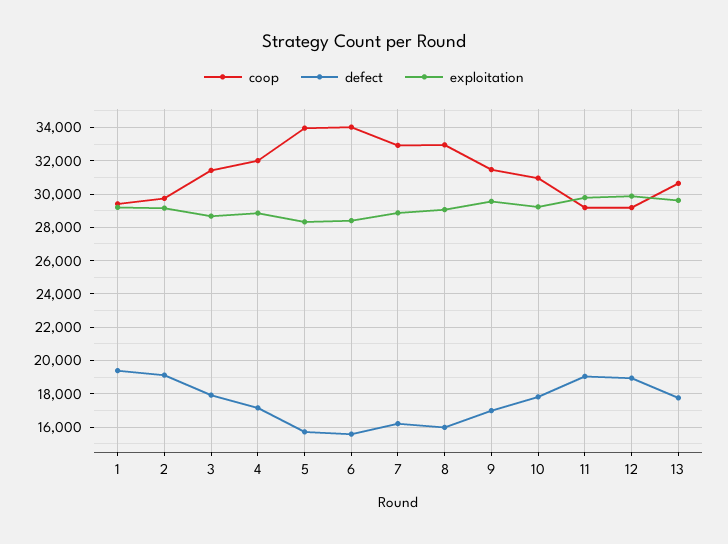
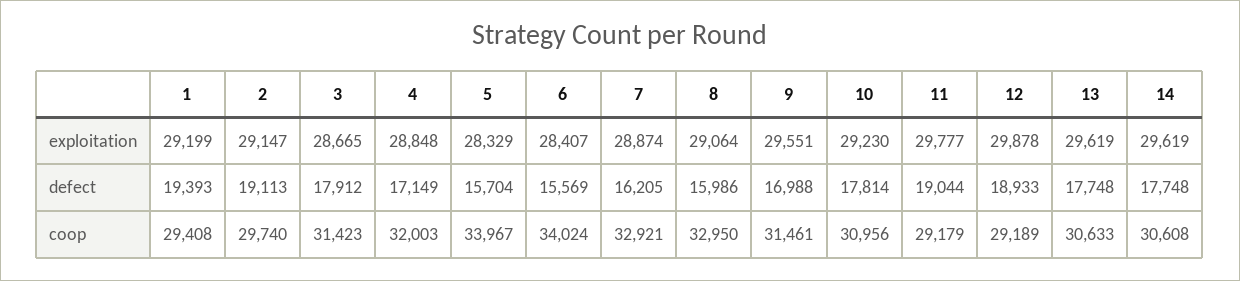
  {
    "coop": {
      "1": 29408,
      "2": 29740,
      "3": 31423,
      "4": 32003,
      "5": 33967,
      "6": 34024,
      "7": 32921,
      "8": 32950,
      "9": 31461,
      "10": 30956,
      "11": 29179,
      "12": 29189,
-     "13": 30633
+     "13": 30633,
+     "14": 30608
    },
    "defect": {
      "1": 19393,
      "2": 19113,
      "3": 17912,
      "4": 17149,
      "5": 15704,
      "6": 15569,
      "7": 16205,
      "8": 15986,
      "9": 16988,
      "10": 17814,
      "11": 19044,
      "12": 18933,
-     "13": 17748
+     "13": 17748,
+     "14": 17748
    },
    "exploitation": {
      "1": 29199,
      "2": 29147,
      "3": 28665,
      "4": 28848,
      "5": 28329,
      "6": 28407,
      "7": 28874,
      "8": 29064,
      "9": 29551,
      "10": 29230,
      "11": 29777,
      "12": 29878,
-     "13": 29619
+     "13": 29619,
+     "14": 29619
    }
  }

